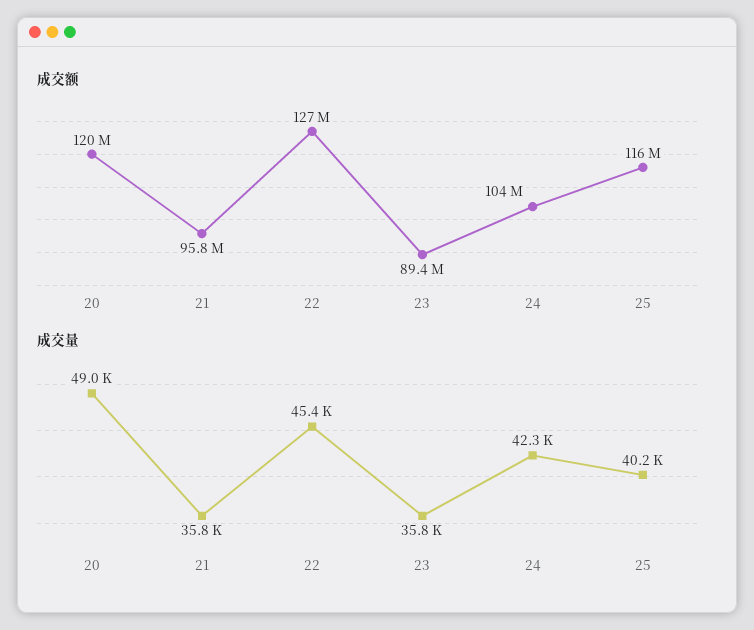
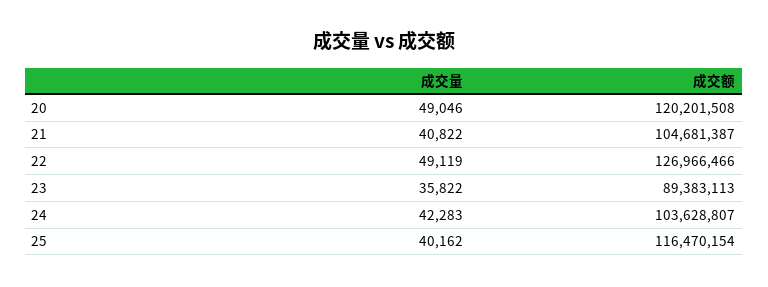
  {
    "成交额": {
      "20": 120201508,
-     "21": 95800000,
+     "21": 104681387,
      "22": 126966466,
      "23": 89383113,
      "24": 103628807,
      "25": 116470154
    },
    "成交量": {
      "20": 49046,
-     "21": 35800,
+     "21": 40822,
-     "22": 45400,
+     "22": 49119,
      "23": 35822,
      "24": 42283,
      "25": 40162
    }
  }

